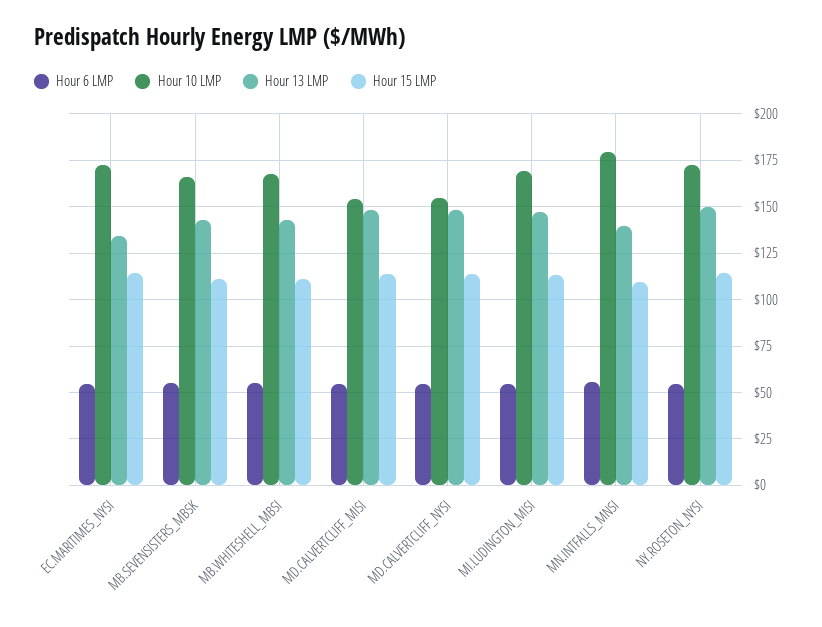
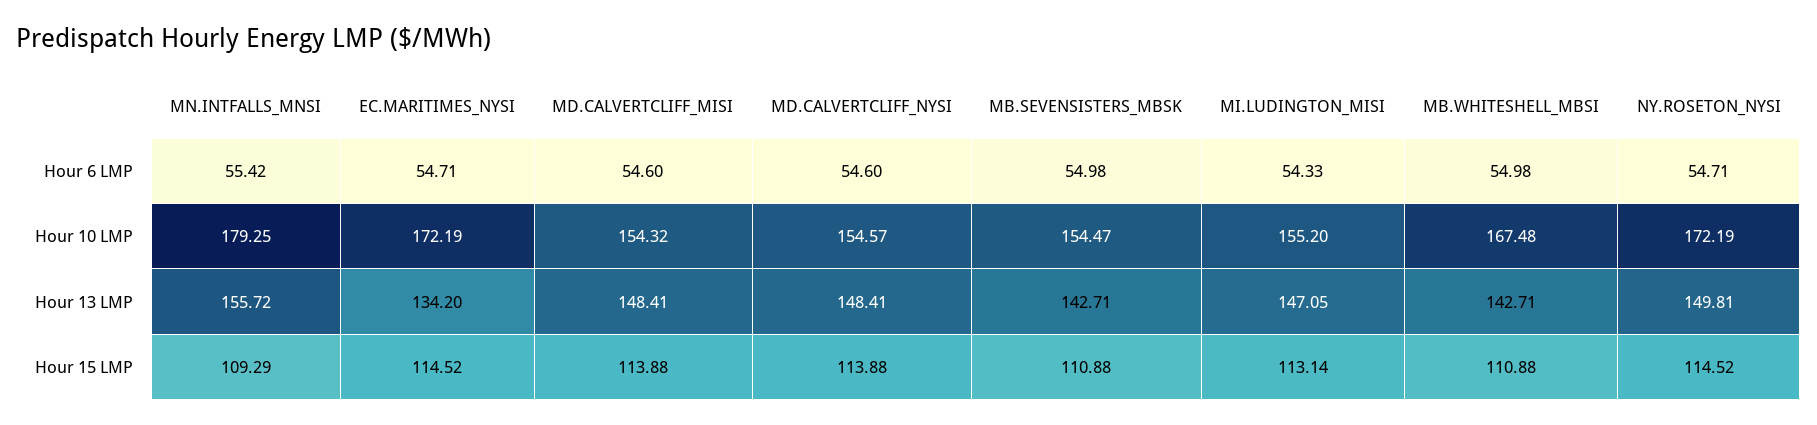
  {
    "Hour 6 LMP": {
      "EC.MARITIMES_NYSI": 54.71,
      "MB.SEVENSISTERS_MBSK": 54.98,
      "MB.WHITESHELL_MBSI": 54.98,
      "MD.CALVERTCLIFF_MISI": 54.6,
      "MD.CALVERTCLIFF_NYSI": 54.6,
      "MI.LUDINGTON_MISI": 54.33,
      "MN.INTFALLS_MNSI": 55.42,
      "NY.ROSETON_NYSI": 54.71
    },
    "Hour 10 LMP": {
      "EC.MARITIMES_NYSI": 172.19,
-     "MB.SEVENSISTERS_MBSK": 165,
+     "MB.SEVENSISTERS_MBSK": 154.47,
      "MB.WHITESHELL_MBSI": 167.48,
      "MD.CALVERTCLIFF_MISI": 154.32,
      "MD.CALVERTCLIFF_NYSI": 154.57,
-     "MI.LUDINGTON_MISI": 170,
+     "MI.LUDINGTON_MISI": 155.2,
      "MN.INTFALLS_MNSI": 179.25,
      "NY.ROSETON_NYSI": 172.19
    },
    "Hour 13 LMP": {
      "EC.MARITIMES_NYSI": 134.2,
      "MB.SEVENSISTERS_MBSK": 142.71,
      "MB.WHITESHELL_MBSI": 142.71,
      "MD.CALVERTCLIFF_MISI": 148.41,
      "MD.CALVERTCLIFF_NYSI": 148.41,
      "MI.LUDINGTON_MISI": 147.05,
-     "MN.INTFALLS_MNSI": 140,
+     "MN.INTFALLS_MNSI": 155.72,
      "NY.ROSETON_NYSI": 149.81
    },
    "Hour 15 LMP": {
      "EC.MARITIMES_NYSI": 114.52,
      "MB.SEVENSISTERS_MBSK": 110.88,
      "MB.WHITESHELL_MBSI": 110.88,
      "MD.CALVERTCLIFF_MISI": 113.88,
      "MD.CALVERTCLIFF_NYSI": 113.88,
      "MI.LUDINGTON_MISI": 113.14,
      "MN.INTFALLS_MNSI": 109.29,
      "NY.ROSETON_NYSI": 114.52
    }
  }

